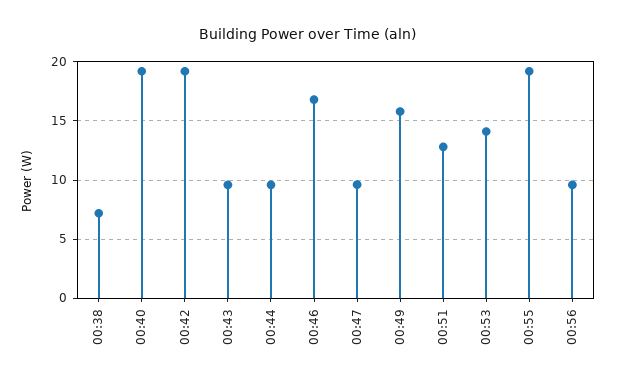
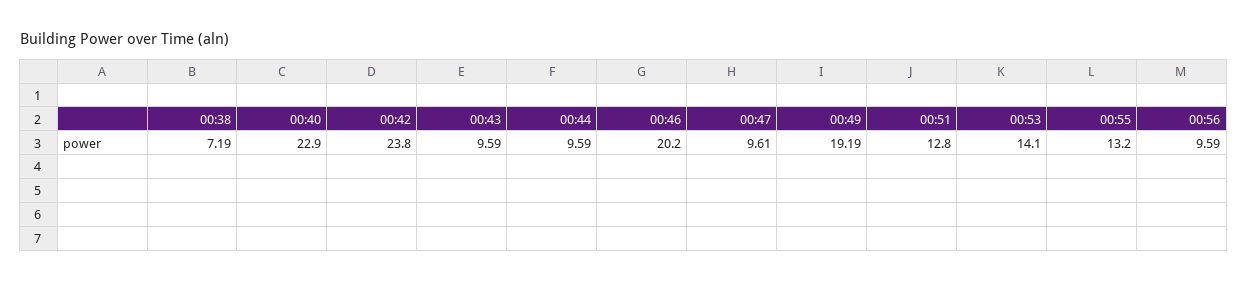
  {
    "00:38": 7.19,
-   "00:40": 19,
+   "00:40": 22.9,
-   "00:42": 19,
+   "00:42": 23.8,
    "00:43": 9.59,
    "00:44": 9.59,
-   "00:46": 17,
+   "00:46": 20.2,
    "00:47": 9.61,
-   "00:49": 16,
+   "00:49": 19.19,
    "00:51": 12.8,
    "00:53": 14.1,
-   "00:55": 19,
+   "00:55": 13.2,
    "00:56": 9.59
  }

